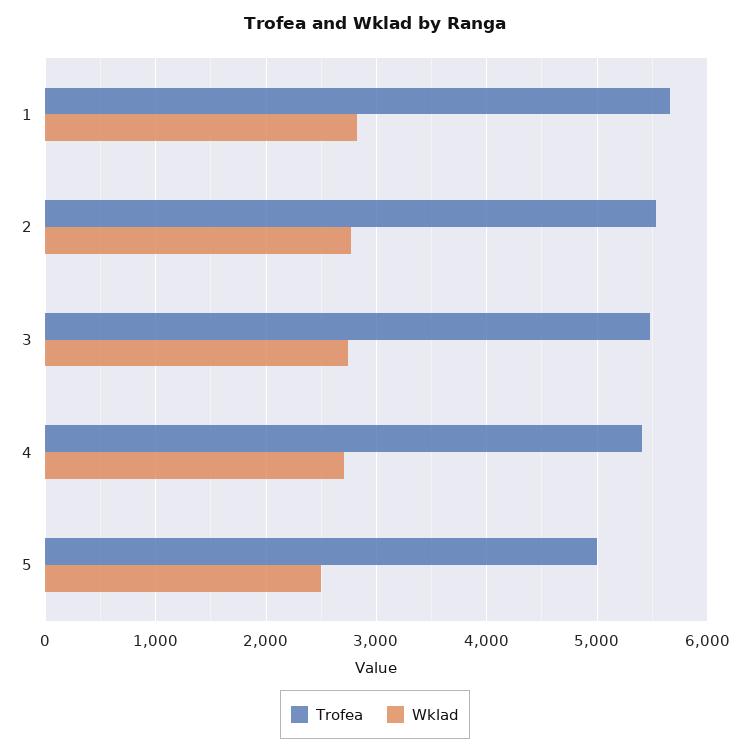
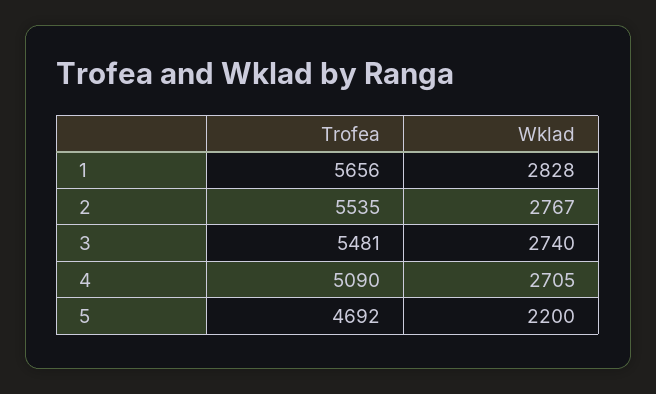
  {
    "Trofea": {
      "1": 5656,
      "2": 5535,
      "3": 5481,
-     "4": 5400,
+     "4": 5090,
-     "5": 5000
+     "5": 4692
    },
    "Wklad": {
      "1": 2828,
      "2": 2767,
      "3": 2740,
      "4": 2705,
-     "5": 2500
+     "5": 2200
    }
  }

